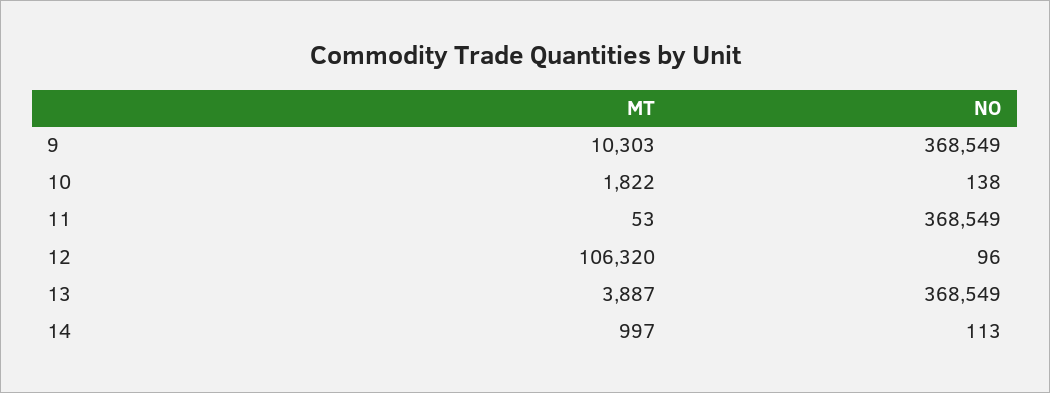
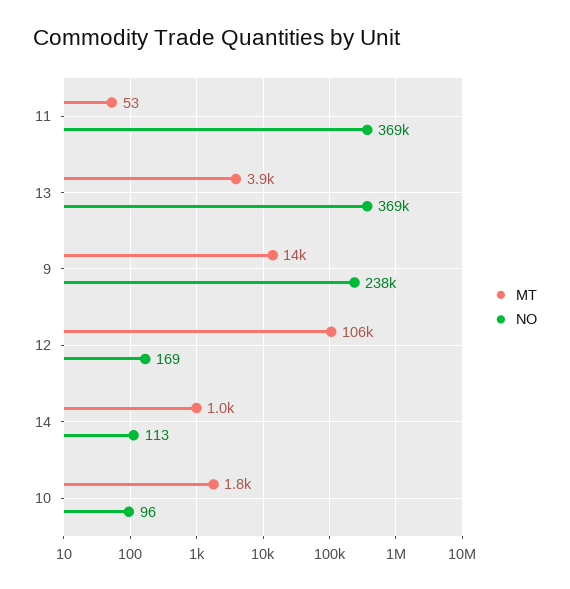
  {
    "MT": {
-     "9": 10303,
+     "9": 14000,
      "10": 1822,
      "11": 53,
      "12": 106320,
      "13": 3887,
      "14": 997
    },
    "NO": {
-     "9": 368549,
+     "9": 238000,
-     "10": 138,
+     "10": 96,
      "11": 368549,
-     "12": 96,
+     "12": 169,
      "13": 368549,
      "14": 113
    }
  }

